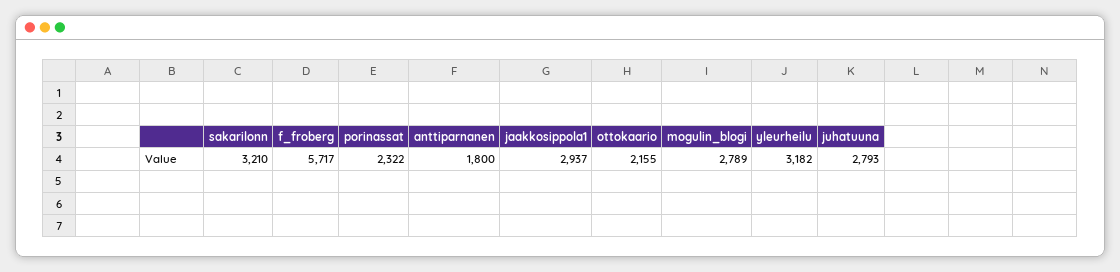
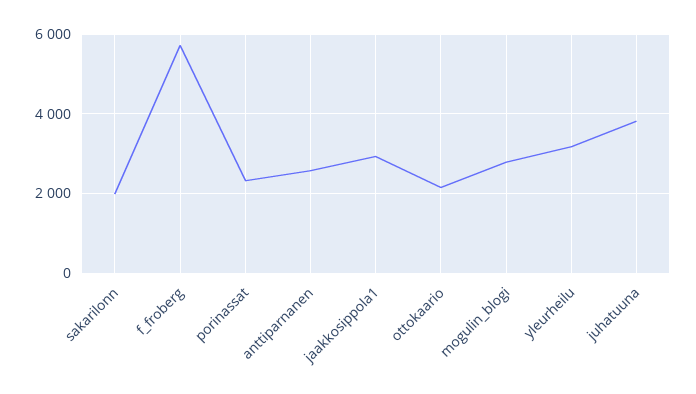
  {
-   "sakarilonn": 3210,
+   "sakarilonn": 2000,
    "f_froberg": 5717,
    "porinassat": 2322,
-   "anttiparnanen": 1800,
+   "anttiparnanen": 2600,
    "jaakkosippola1": 2937,
    "ottokaario": 2155,
    "mogulin_blogi": 2789,
    "yleurheilu": 3182,
-   "juhatuuna": 2793
+   "juhatuuna": 3800
  }

